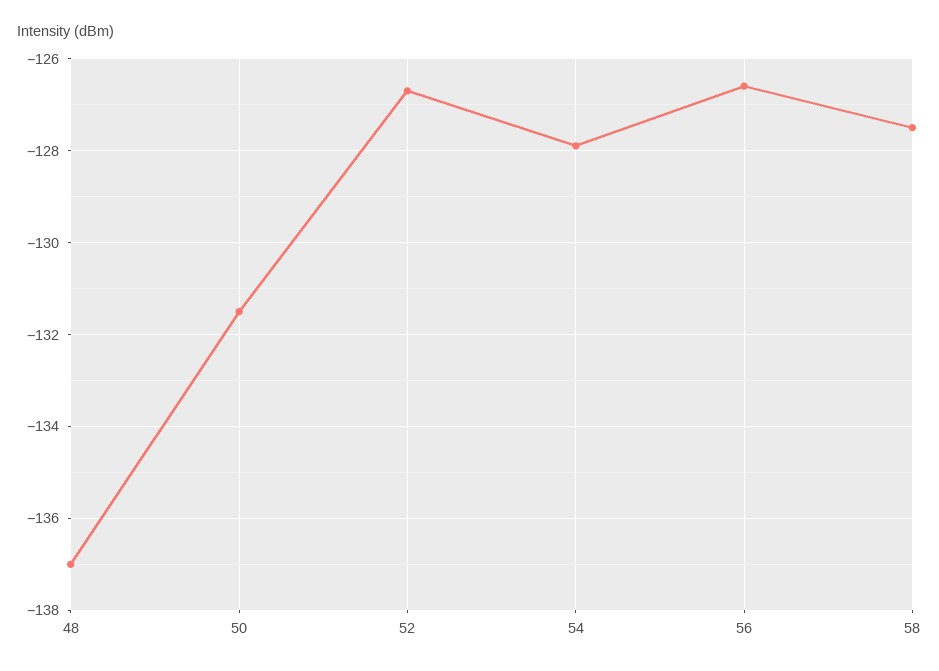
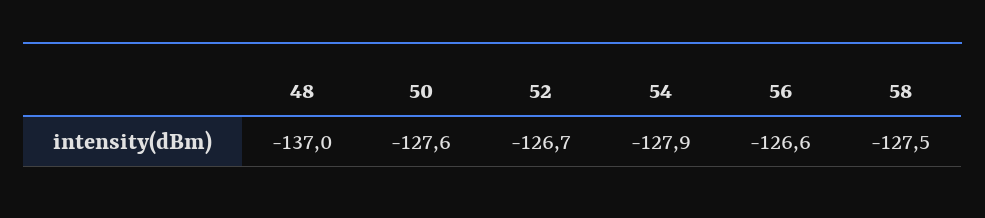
  {
    "48": -137,
-   "50": -131.5,
+   "50": -127.6,
    "52": -126.7,
    "54": -127.9,
    "56": -126.6,
    "58": -127.5
  }

